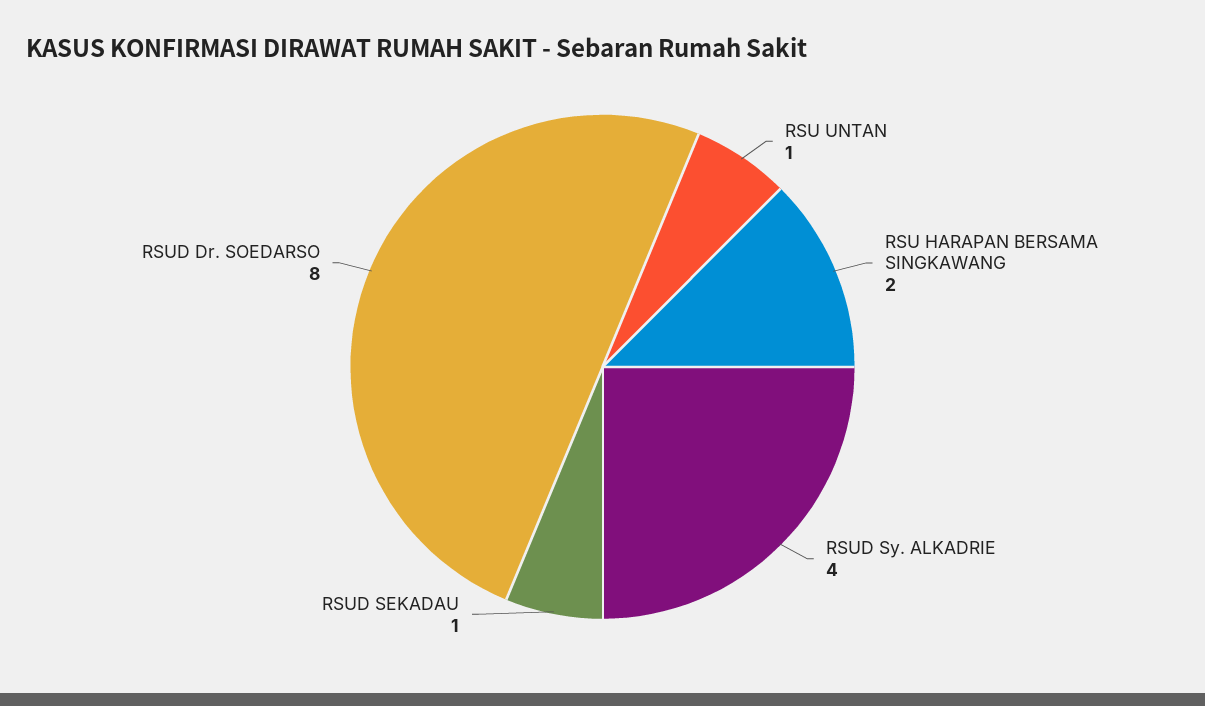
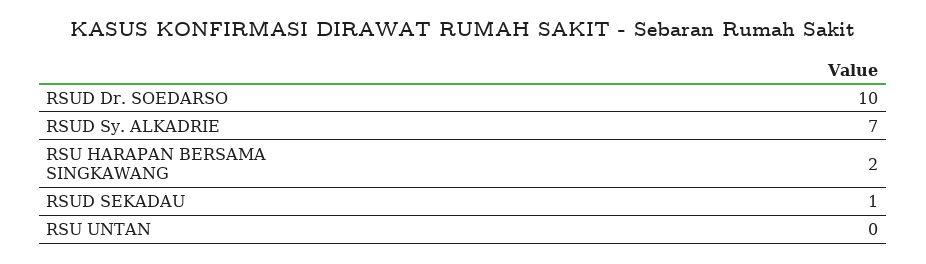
  {
-   "RSU UNTAN": 1,
+   "RSU UNTAN": 0,
    "RSU HARAPAN BERSAMA SINGKAWANG": 2,
-   "RSUD Sy. ALKADRIE": 4,
+   "RSUD Sy. ALKADRIE": 7,
    "RSUD SEKADAU": 1,
-   "RSUD Dr. SOEDARSO": 8
+   "RSUD Dr. SOEDARSO": 10
  }

